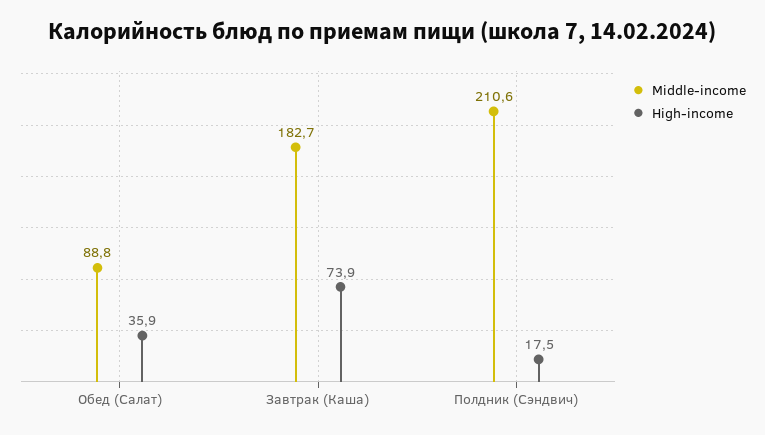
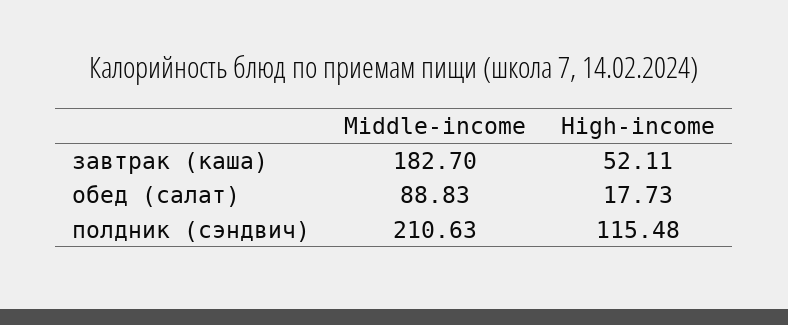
  {
    "Middle-income": {
      "Обед (Салат)": 88.83,
      "Завтрак (Каша)": 182.7,
      "Полдник (Сэндвич)": 210.63
    },
    "High-income": {
-     "Обед (Салат)": 35.9,
+     "Обед (Салат)": 17.73,
-     "Завтрак (Каша)": 73.9,
+     "Завтрак (Каша)": 52.11,
-     "Полдник (Сэндвич)": 17.5
+     "Полдник (Сэндвич)": 115.48
    }
  }

